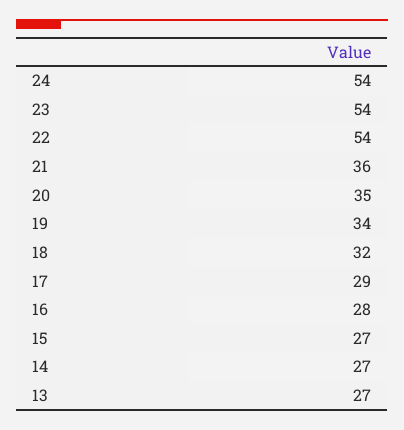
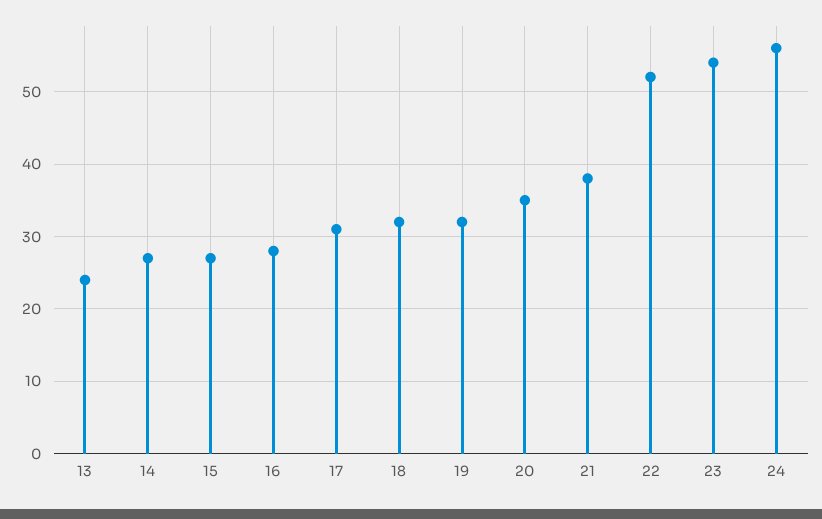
  {
-   "24": 54,
+   "24": 56,
    "23": 54,
-   "22": 54,
+   "22": 52,
-   "21": 36,
+   "21": 38,
    "20": 35,
-   "19": 34,
+   "19": 32,
    "18": 32,
-   "17": 29,
+   "17": 31,
    "16": 28,
    "15": 27,
    "14": 27,
-   "13": 27
+   "13": 24
  }

